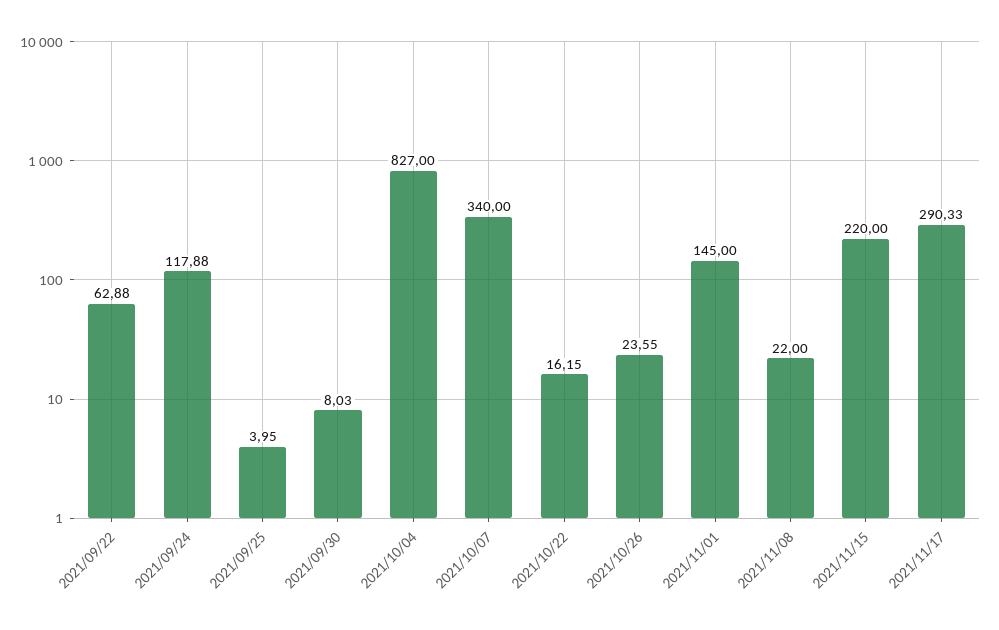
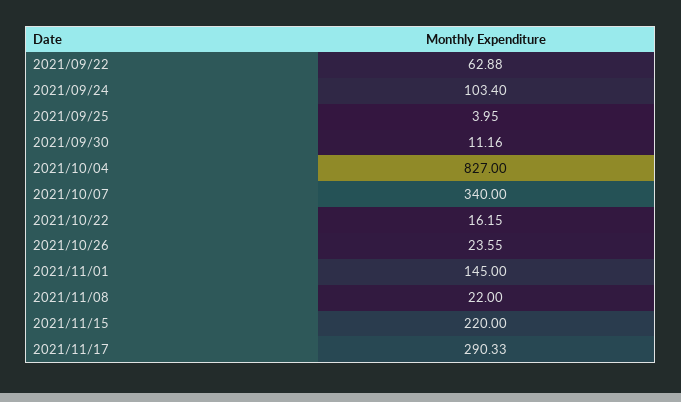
  {
    "2021/09/22": 62.88,
-   "2021/09/24": 117.88,
+   "2021/09/24": 103.4,
    "2021/09/25": 3.95,
-   "2021/09/30": 8.03,
+   "2021/09/30": 11.16,
    "2021/10/04": 827,
    "2021/10/07": 340,
    "2021/10/22": 16.15,
    "2021/10/26": 23.55,
    "2021/11/01": 145,
    "2021/11/08": 22,
    "2021/11/15": 220,
    "2021/11/17": 290.33
  }

